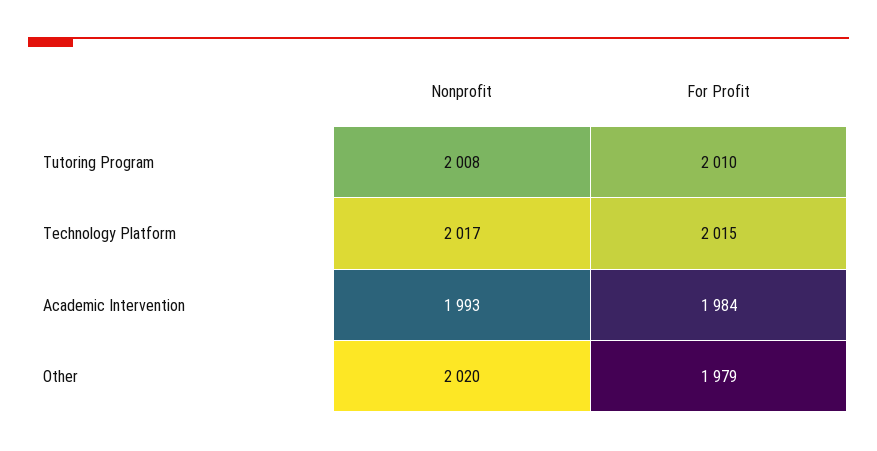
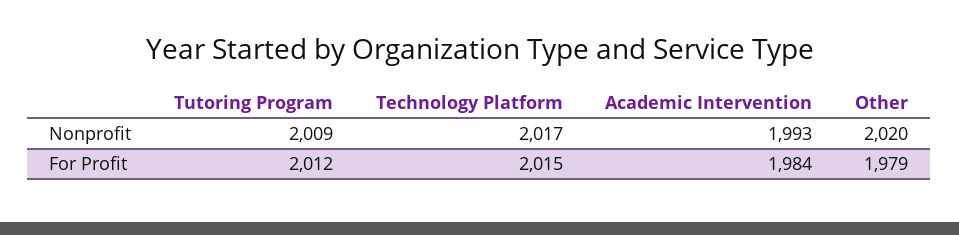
  {
    "Nonprofit": {
-     "Tutoring Program": 2008,
+     "Tutoring Program": 2009,
      "Technology Platform": 2017,
      "Academic Intervention": 1993,
      "Other": 2020
    },
    "For Profit": {
-     "Tutoring Program": 2010,
+     "Tutoring Program": 2012,
      "Technology Platform": 2015,
      "Academic Intervention": 1984,
      "Other": 1979
    }
  }

